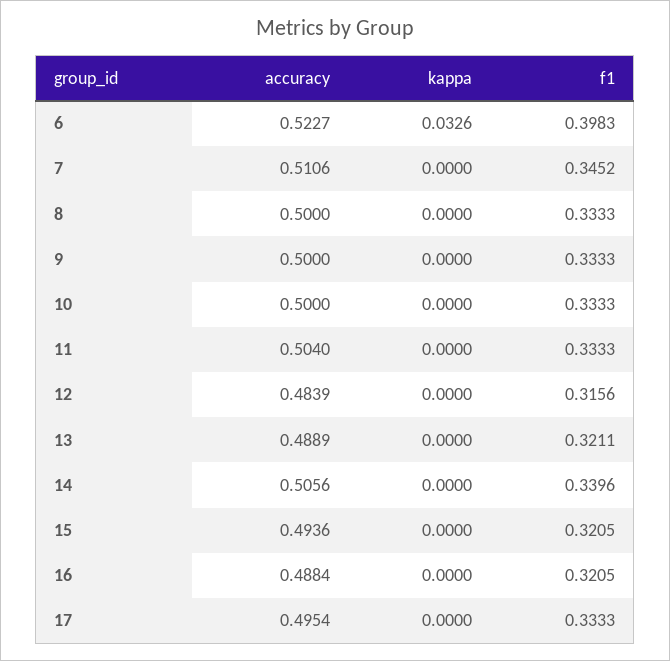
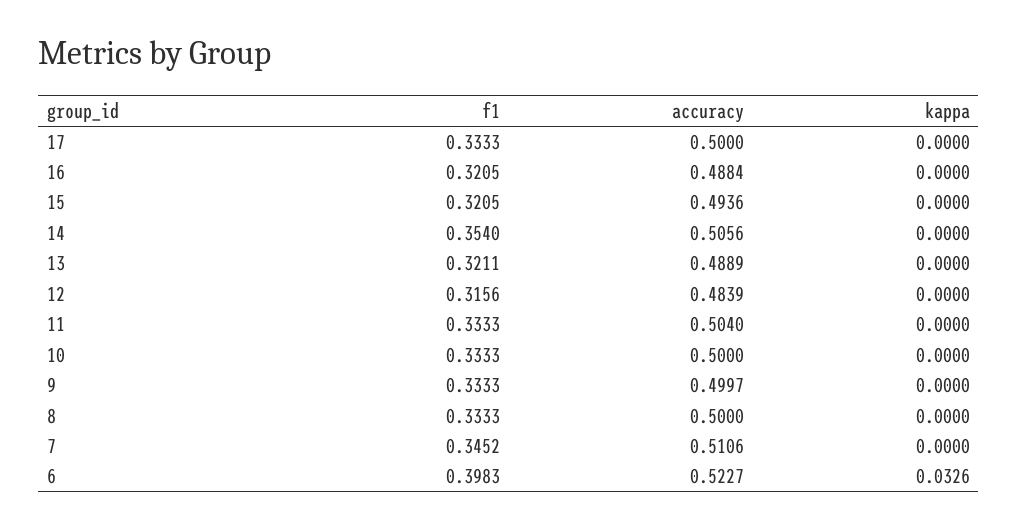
  {
    "accuracy": {
      "6": 0.5227,
      "7": 0.5106,
      "8": 0.5,
-     "9": 0.5,
+     "9": 0.4997,
      "10": 0.5,
      "11": 0.504,
      "12": 0.4839,
      "13": 0.4889,
      "14": 0.5056,
      "15": 0.4936,
      "16": 0.4884,
-     "17": 0.4954
+     "17": 0.5
    },
    "kappa": {
      "6": 0.0326,
      "7": 0,
      "8": 0,
      "9": 0,
      "10": 0,
      "11": 0,
      "12": 0,
      "13": 0,
      "14": 0,
      "15": 0,
      "16": 0,
      "17": 0
    },
    "f1": {
      "6": 0.3983,
      "7": 0.3452,
      "8": 0.3333,
      "9": 0.3333,
      "10": 0.3333,
      "11": 0.3333,
      "12": 0.3156,
      "13": 0.3211,
-     "14": 0.3396,
+     "14": 0.354,
      "15": 0.3205,
      "16": 0.3205,
      "17": 0.3333
    }
  }

